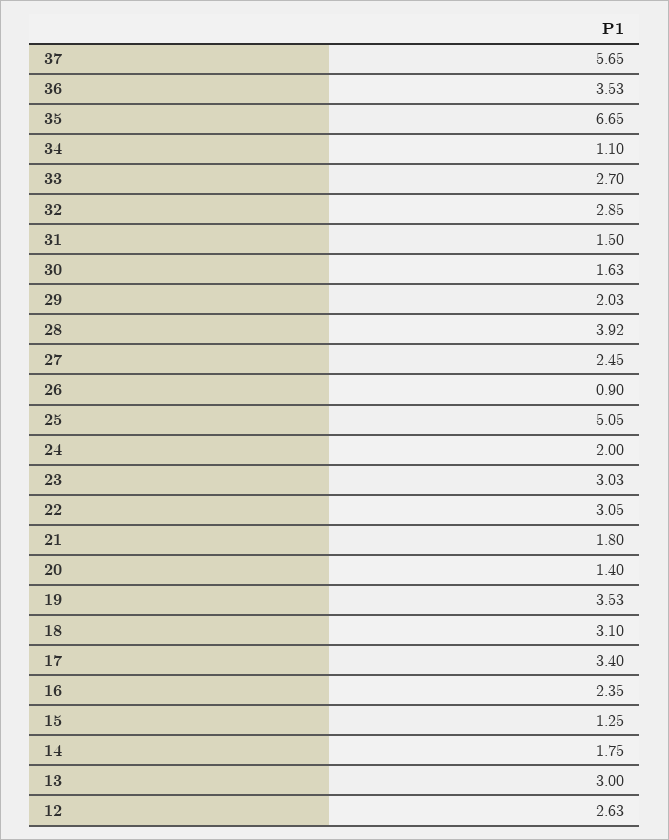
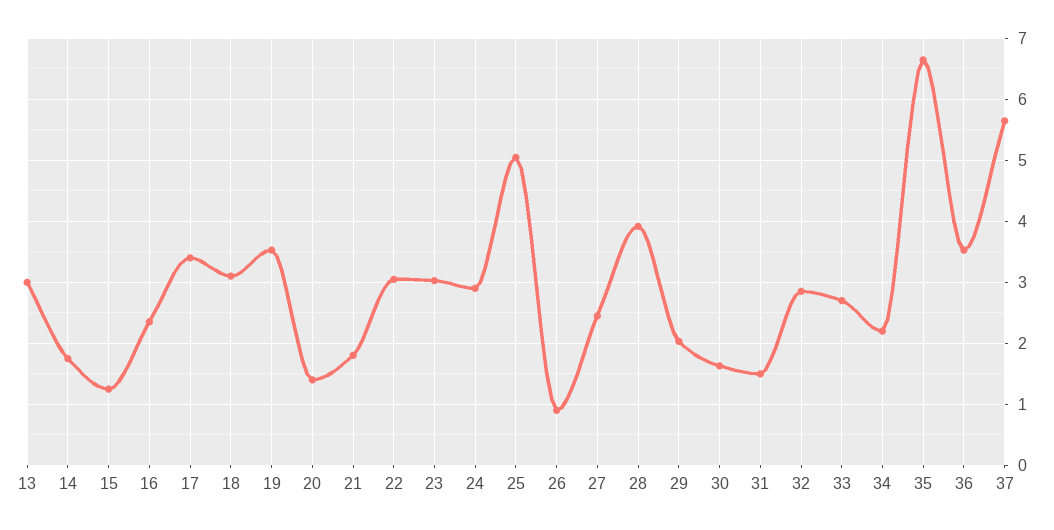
  {
    "37": 5.65,
    "36": 3.53,
    "35": 6.65,
-   "34": 1.1,
+   "34": 2.2,
    "33": 2.7,
    "32": 2.85,
    "31": 1.5,
    "30": 1.63,
    "29": 2.03,
    "28": 3.92,
    "27": 2.45,
    "26": 0.9,
    "25": 5.05,
-   "24": 2,
+   "24": 2.9,
    "23": 3.03,
    "22": 3.05,
    "21": 1.8,
    "20": 1.4,
    "19": 3.53,
    "18": 3.1,
    "17": 3.4,
    "16": 2.35,
    "15": 1.25,
    "14": 1.75,
-   "13": 3,
+   "13": 3
-   "12": 2.63
  }

